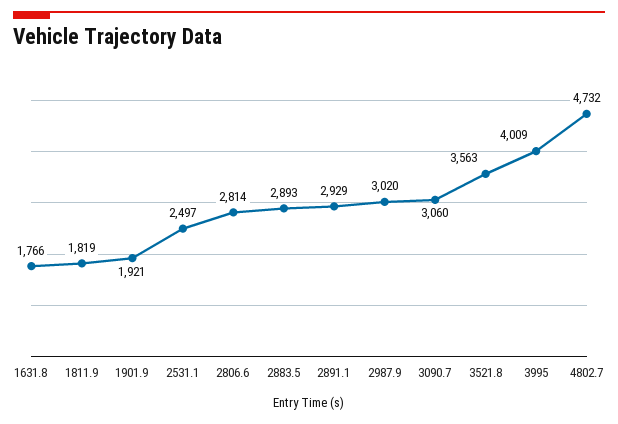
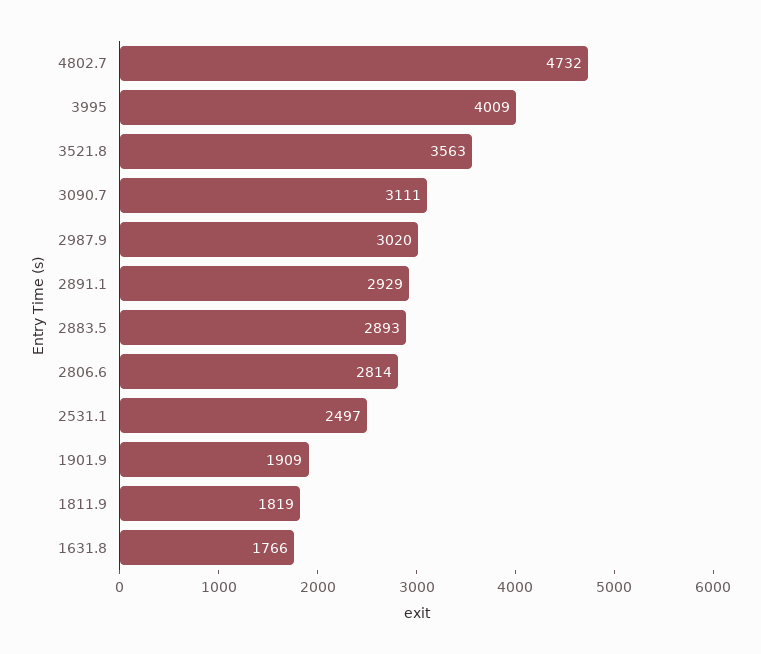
  {
    "1631.8": 1766,
    "1811.9": 1819,
-   "1901.9": 1921,
+   "1901.9": 1909,
    "2531.1": 2497,
    "2806.6": 2814,
    "2883.5": 2893,
    "2891.1": 2929,
    "2987.9": 3020,
-   "3090.7": 3060,
+   "3090.7": 3111,
    "3521.8": 3563,
    "3995": 4009,
    "4802.7": 4732
  }

